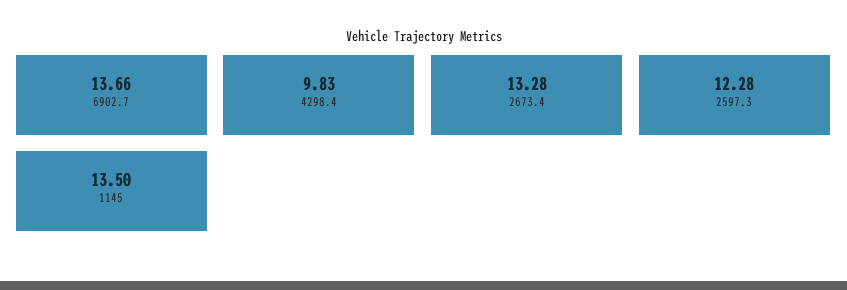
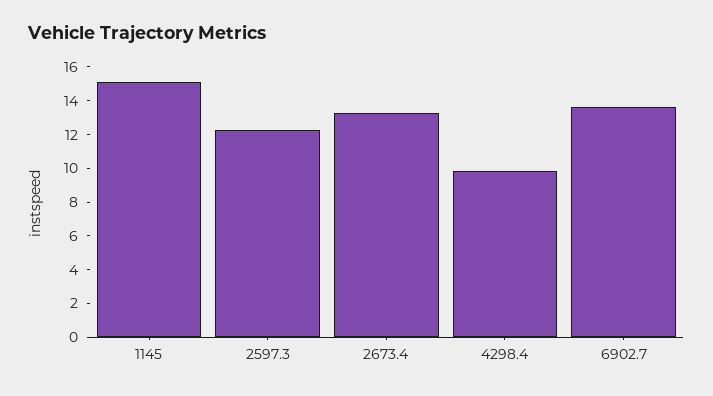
  {
    "6902.7": 13.66,
    "4298.4": 9.83,
    "2673.4": 13.28,
    "2597.3": 12.28,
-   "1145": 13.5
+   "1145": 15
  }

